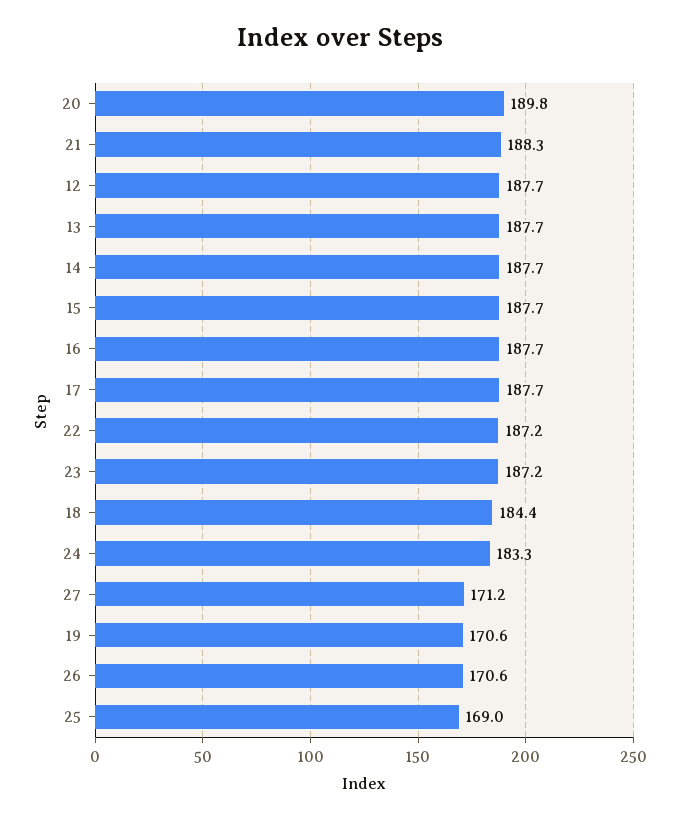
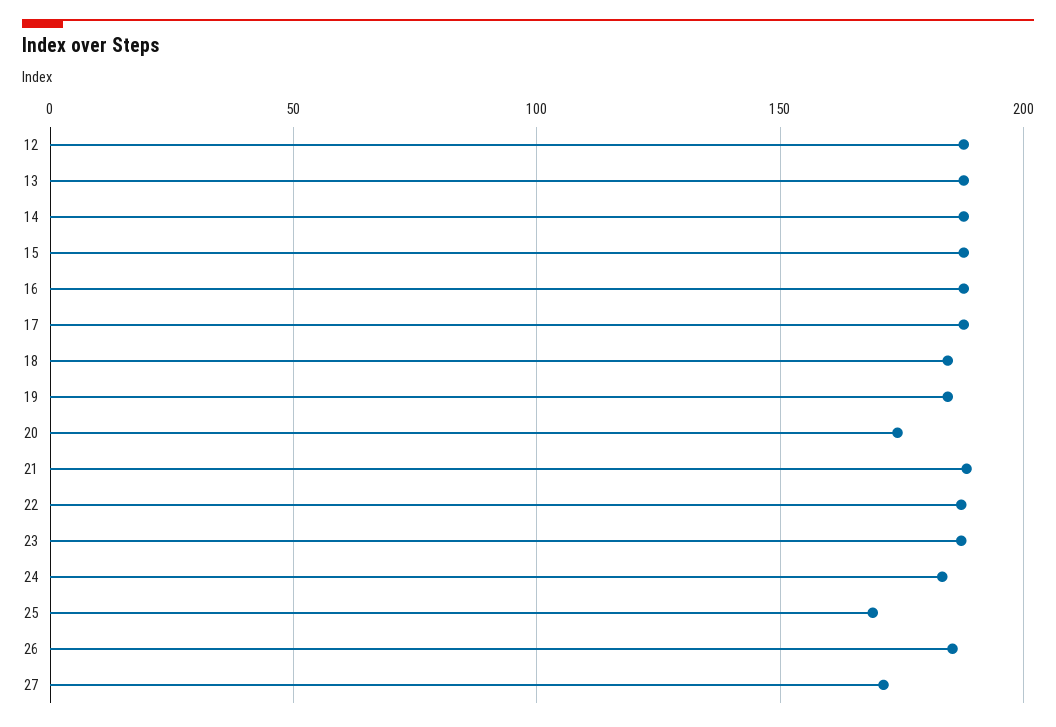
  {
-   "20": 189.8,
+   "20": 175,
    "21": 188.3,
    "12": 187.7,
    "13": 187.7,
    "14": 187.7,
    "15": 187.7,
    "16": 187.7,
    "17": 187.7,
    "22": 187.2,
    "23": 187.2,
    "18": 184.4,
    "24": 183.3,
    "27": 171.2,
-   "19": 170.6,
+   "19": 185,
-   "26": 170.6,
+   "26": 185,
    "25": 169
  }

